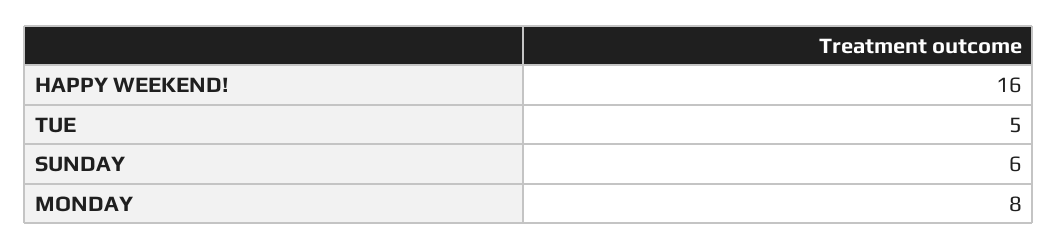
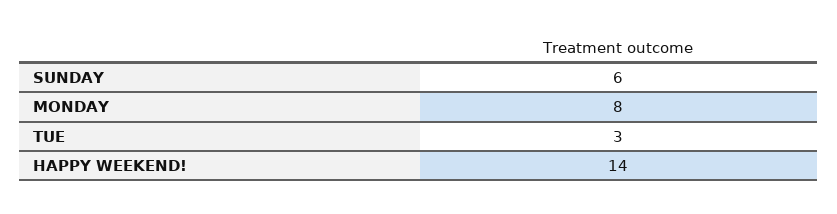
  {
-   "HAPPY WEEKEND!": 16,
+   "HAPPY WEEKEND!": 14,
-   "TUE": 5,
+   "TUE": 3,
    "SUNDAY": 6,
    "MONDAY": 8
  }

